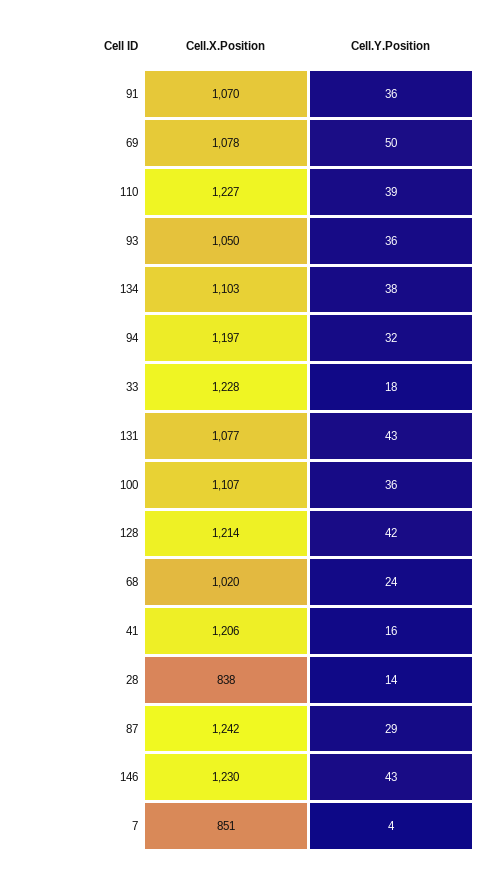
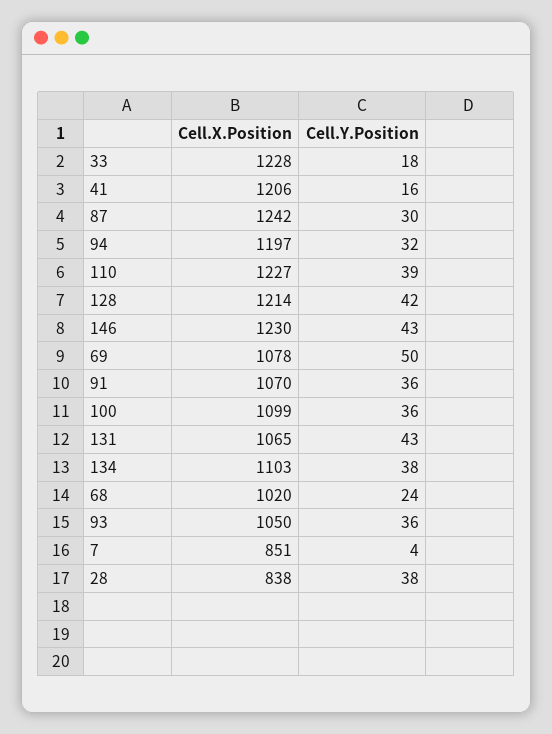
  {
    "Cell.X.Position": {
      "91": 1070,
      "69": 1078,
      "110": 1227,
      "93": 1050,
      "134": 1103,
      "94": 1197,
      "33": 1228,
-     "131": 1077,
+     "131": 1065,
-     "100": 1107,
+     "100": 1099,
      "128": 1214,
      "68": 1020,
      "41": 1206,
      "28": 838,
      "87": 1242,
      "146": 1230,
      "7": 851
    },
    "Cell.Y.Position": {
      "91": 36,
      "69": 50,
      "110": 39,
      "93": 36,
      "134": 38,
      "94": 32,
      "33": 18,
      "131": 43,
      "100": 36,
      "128": 42,
      "68": 24,
      "41": 16,
-     "28": 14,
+     "28": 38,
-     "87": 29,
+     "87": 30,
      "146": 43,
      "7": 4
    }
  }

